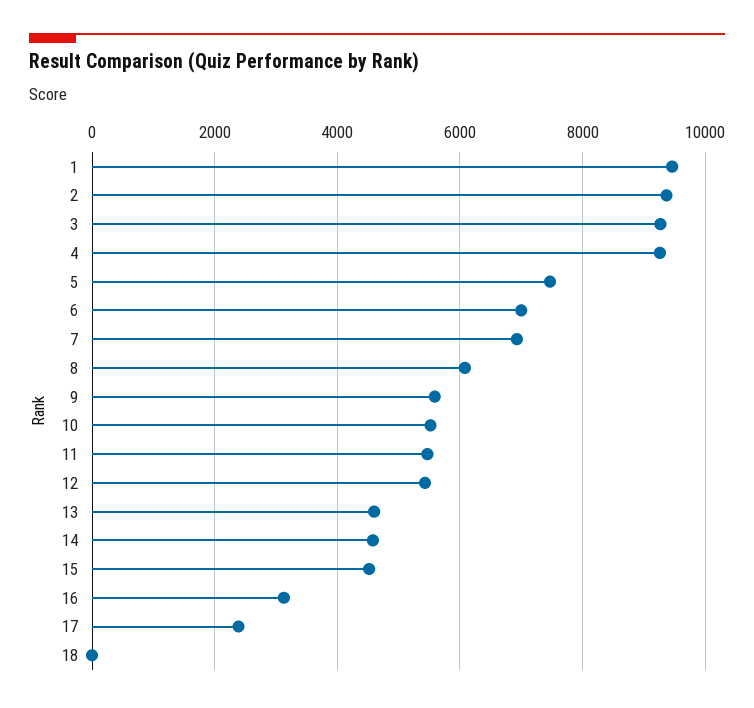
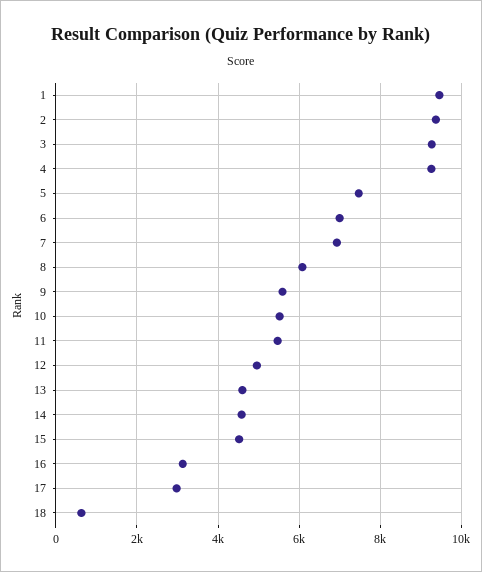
  {
    "1": 9400,
    "2": 9400,
    "3": 9200,
    "4": 9200,
    "5": 7400,
    "6": 7000,
    "7": 7000,
    "8": 6000,
    "9": 5600,
    "10": 5600,
    "11": 5400,
-   "12": 5400,
+   "12": 5000,
    "13": 4600,
    "14": 4600,
    "15": 4600,
    "16": 3200,
-   "17": 2400,
+   "17": 3000,
-   "18": 0
+   "18": 600
  }

